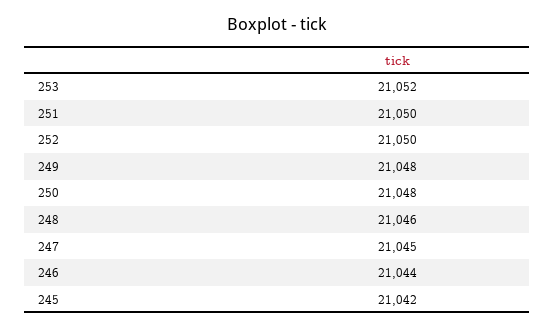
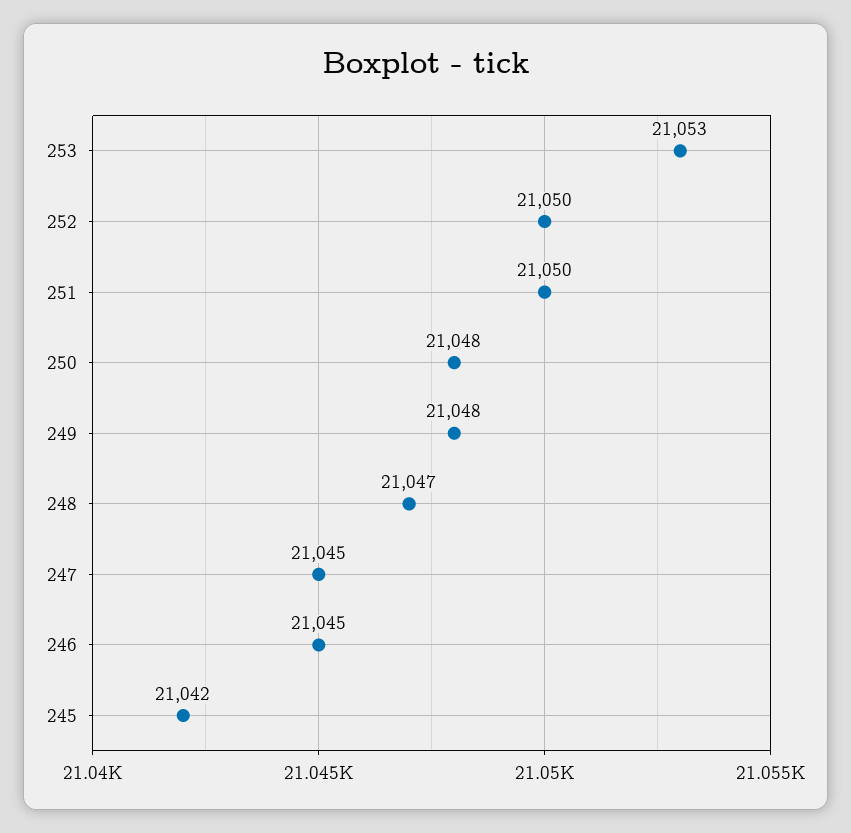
  {
-   "253": 21052,
+   "253": 21053,
    "251": 21050,
    "252": 21050,
    "249": 21048,
    "250": 21048,
-   "248": 21046,
+   "248": 21047,
    "247": 21045,
-   "246": 21044,
+   "246": 21045,
    "245": 21042
  }

